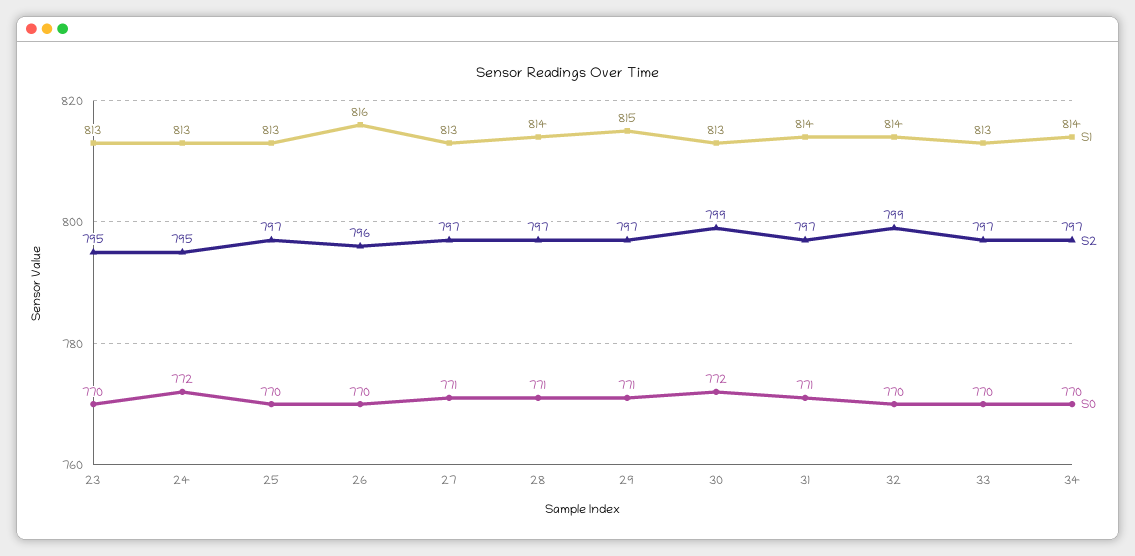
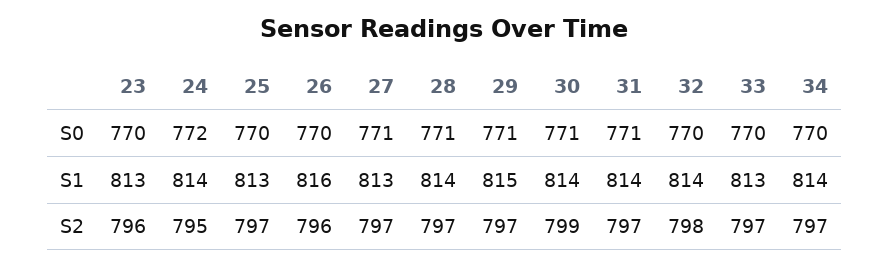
  {
    "S1": {
      "23": 813,
-     "24": 813,
+     "24": 814,
      "25": 813,
      "26": 816,
      "27": 813,
      "28": 814,
      "29": 815,
-     "30": 813,
+     "30": 814,
      "31": 814,
      "32": 814,
      "33": 813,
      "34": 814
    },
    "S2": {
-     "23": 795,
+     "23": 796,
      "24": 795,
      "25": 797,
      "26": 796,
      "27": 797,
      "28": 797,
      "29": 797,
      "30": 799,
      "31": 797,
-     "32": 799,
+     "32": 798,
      "33": 797,
      "34": 797
    },
    "S0": {
      "23": 770,
      "24": 772,
      "25": 770,
      "26": 770,
      "27": 771,
      "28": 771,
      "29": 771,
-     "30": 772,
+     "30": 771,
      "31": 771,
      "32": 770,
      "33": 770,
      "34": 770
    }
  }

